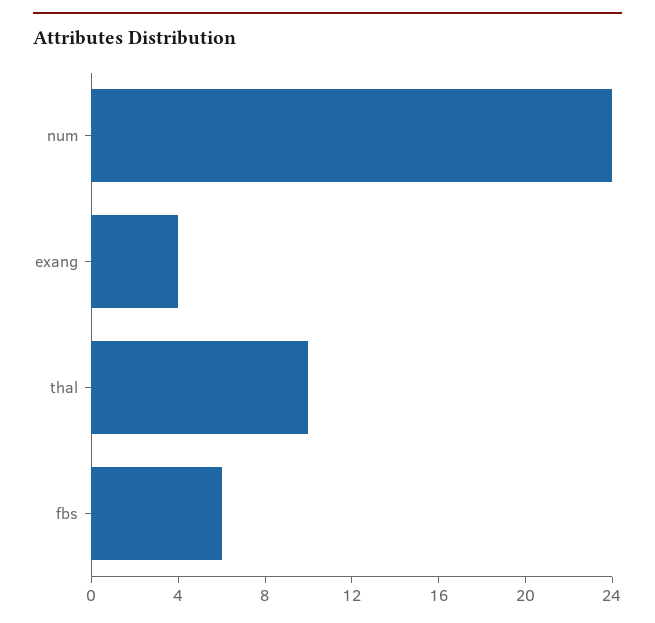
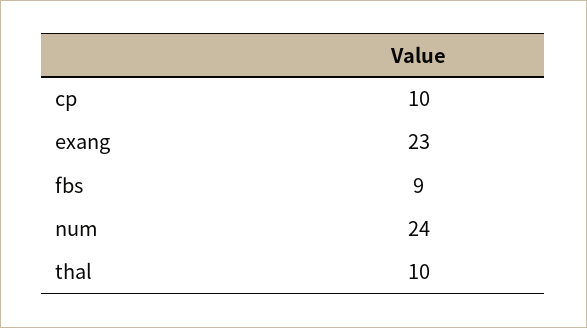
  {
    "num": 24,
-   "exang": 4,
+   "exang": 23,
    "thal": 10,
-   "fbs": 6
+   "fbs": 9,
+   "cp": 10
  }

